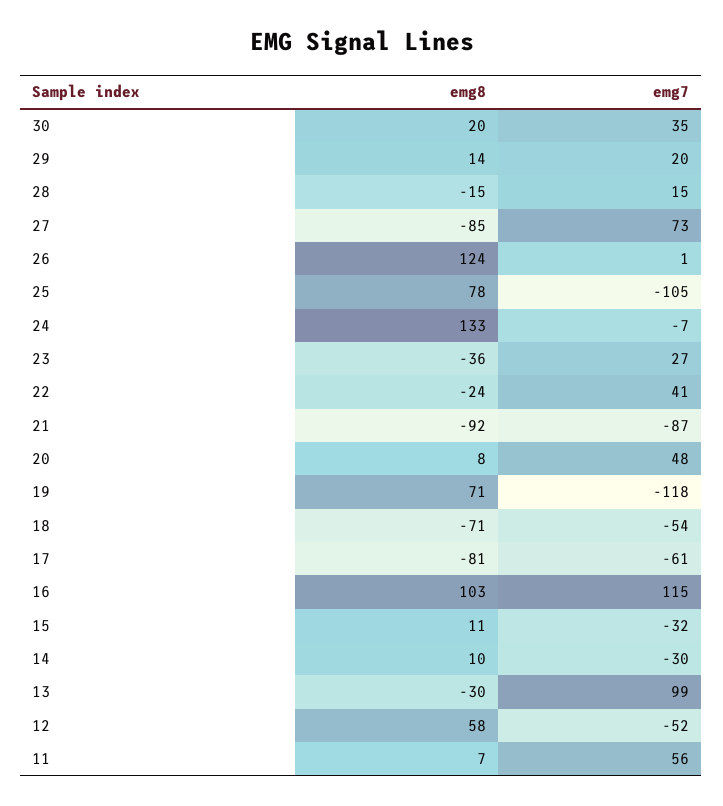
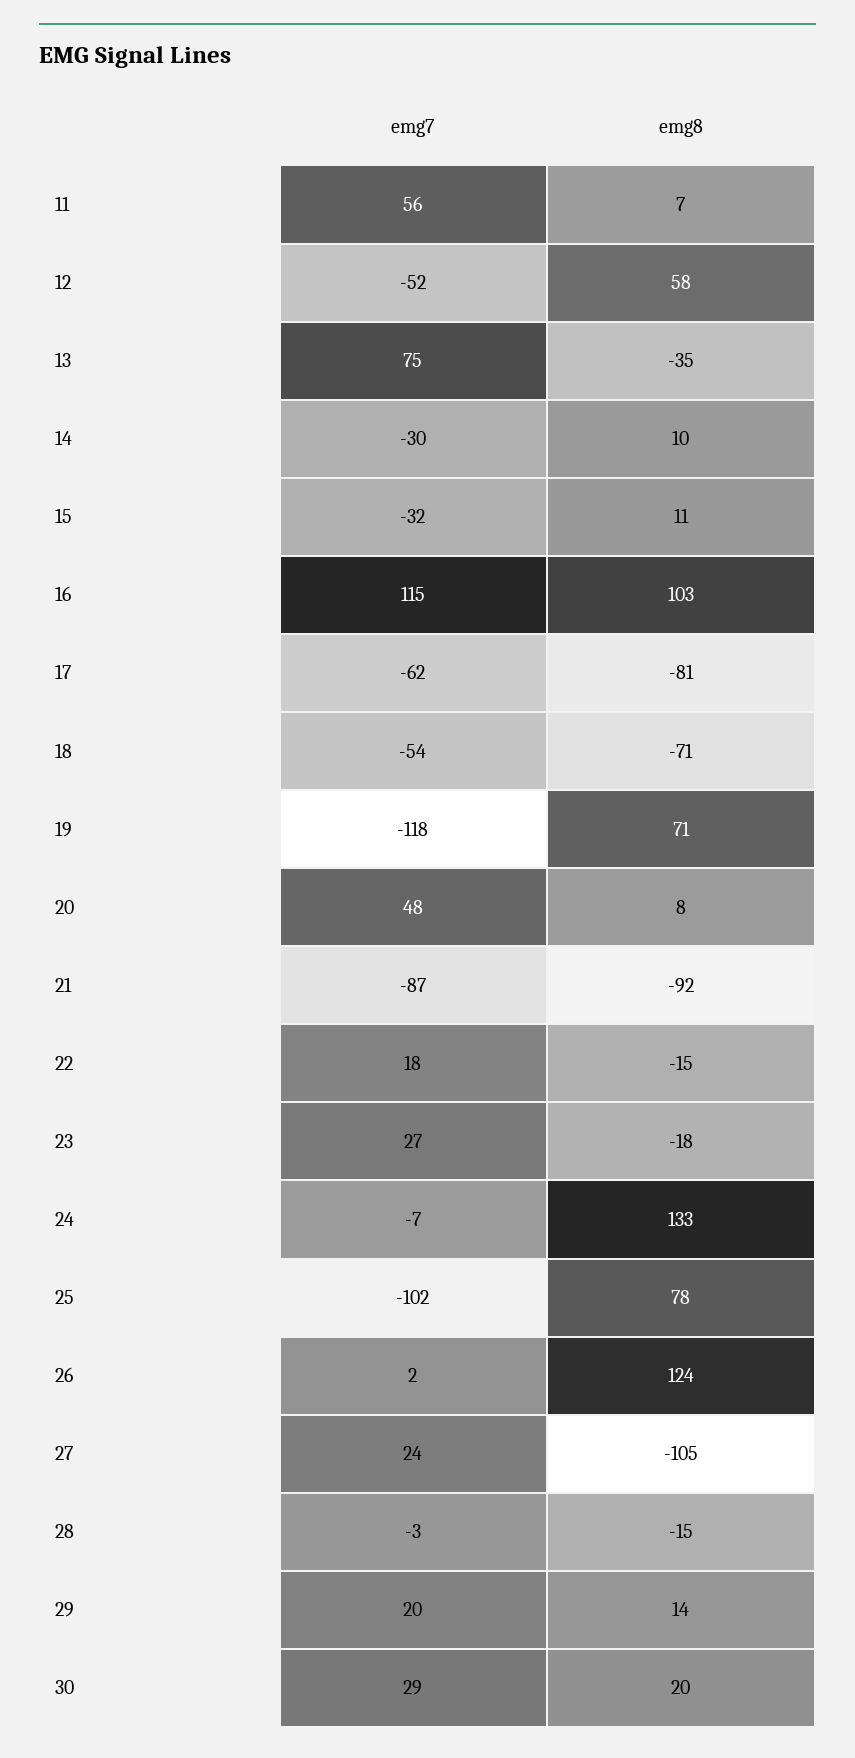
  {
    "emg8": {
      "30": 20,
      "29": 14,
      "28": -15,
-     "27": -85,
+     "27": -105,
      "26": 124,
      "25": 78,
      "24": 133,
-     "23": -36,
+     "23": -18,
-     "22": -24,
+     "22": -15,
      "21": -92,
      "20": 8,
      "19": 71,
      "18": -71,
      "17": -81,
      "16": 103,
      "15": 11,
      "14": 10,
-     "13": -30,
+     "13": -35,
      "12": 58,
      "11": 7
    },
    "emg7": {
-     "30": 35,
+     "30": 29,
      "29": 20,
-     "28": 15,
+     "28": -3,
-     "27": 73,
+     "27": 24,
-     "26": 1,
+     "26": 2,
-     "25": -105,
+     "25": -102,
      "24": -7,
      "23": 27,
-     "22": 41,
+     "22": 18,
      "21": -87,
      "20": 48,
      "19": -118,
      "18": -54,
-     "17": -61,
+     "17": -62,
      "16": 115,
      "15": -32,
      "14": -30,
-     "13": 99,
+     "13": 75,
      "12": -52,
      "11": 56
    }
  }

